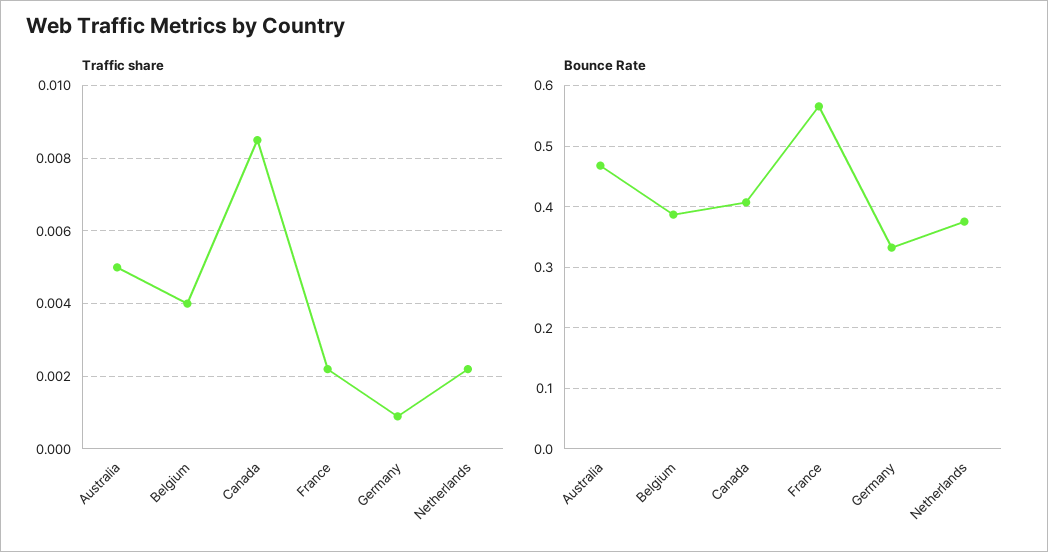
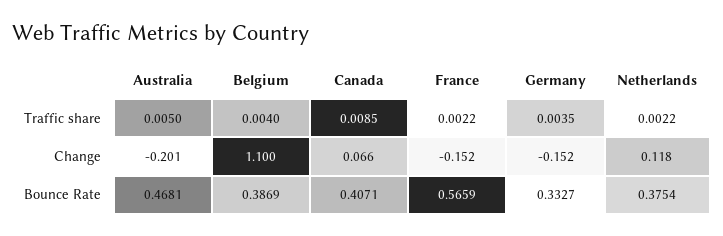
  {
    "Traffic share": {
      "Australia": 0.005,
      "Belgium": 0.004,
      "Canada": 0.0085,
      "France": 0.0022,
-     "Germany": 0.001,
+     "Germany": 0.0035,
      "Netherlands": 0.0022
    },
    "Bounce Rate": {
      "Australia": 0.4681,
      "Belgium": 0.3869,
      "Canada": 0.4071,
      "France": 0.5659,
      "Germany": 0.3327,
      "Netherlands": 0.3754
-   }
+   },
+   "Change": {
+     "Australia": -0.201,
+     "Belgium": 1.1,
+     "Canada": 0.066,
+     "France": -0.152,
+     "Germany": -0.152,
+     "Netherlands": 0.118
+   }
  }

